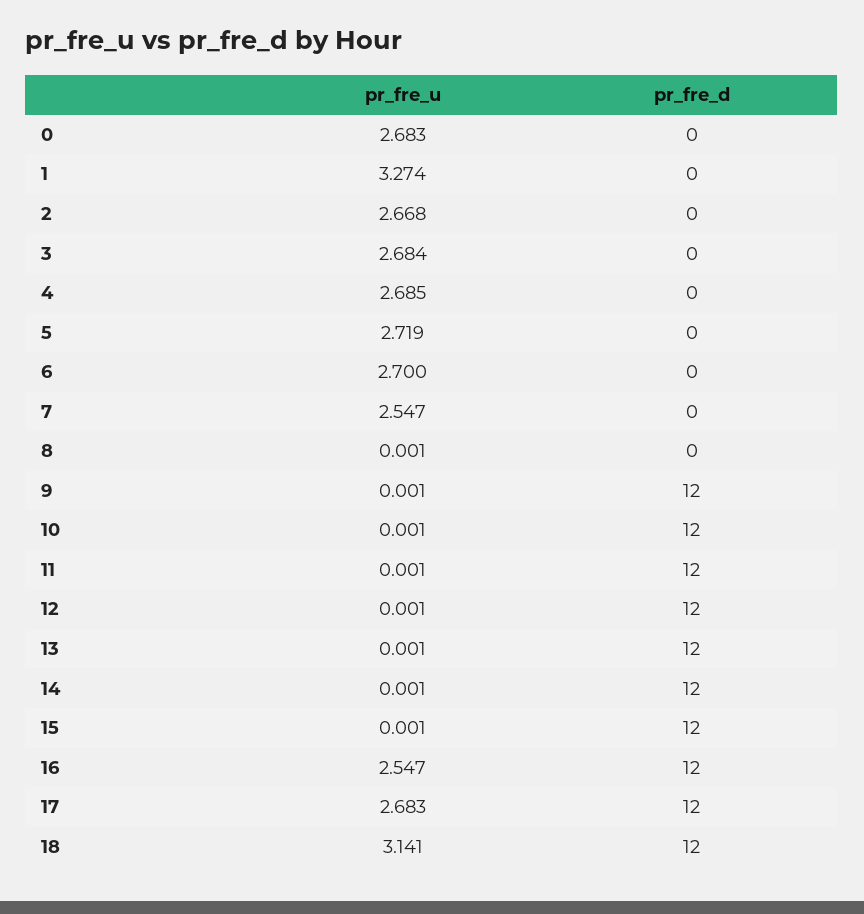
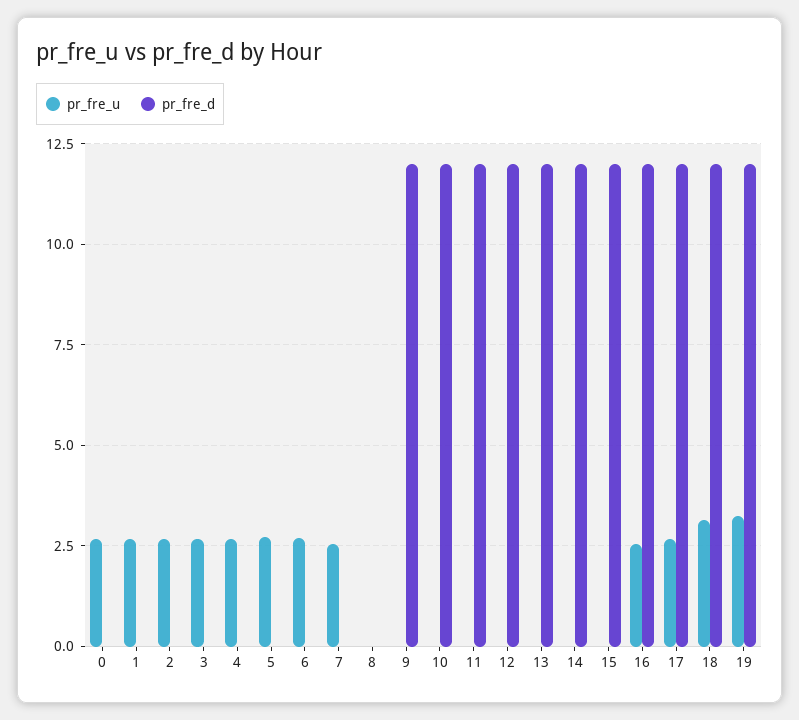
  {
    "pr_fre_u": {
      "0": 2.683,
-     "1": 3.274,
+     "1": 2.75,
      "2": 2.668,
      "3": 2.684,
      "4": 2.685,
      "5": 2.719,
      "6": 2.7,
      "7": 2.547,
      "8": 0.001,
      "9": 0.001,
      "10": 0.001,
      "11": 0.001,
      "12": 0.001,
      "13": 0.001,
      "14": 0.001,
      "15": 0.001,
      "16": 2.547,
      "17": 2.683,
-     "18": 3.141
+     "18": 3.141,
+     "19": 3.25
    },
    "pr_fre_d": {
      "0": 0,
      "1": 0,
      "2": 0,
      "3": 0,
      "4": 0,
      "5": 0,
      "6": 0,
      "7": 0,
      "8": 0,
      "9": 12,
      "10": 12,
      "11": 12,
      "12": 12,
      "13": 12,
      "14": 12,
      "15": 12,
      "16": 12,
      "17": 12,
-     "18": 12
+     "18": 12,
+     "19": 12
    }
  }

